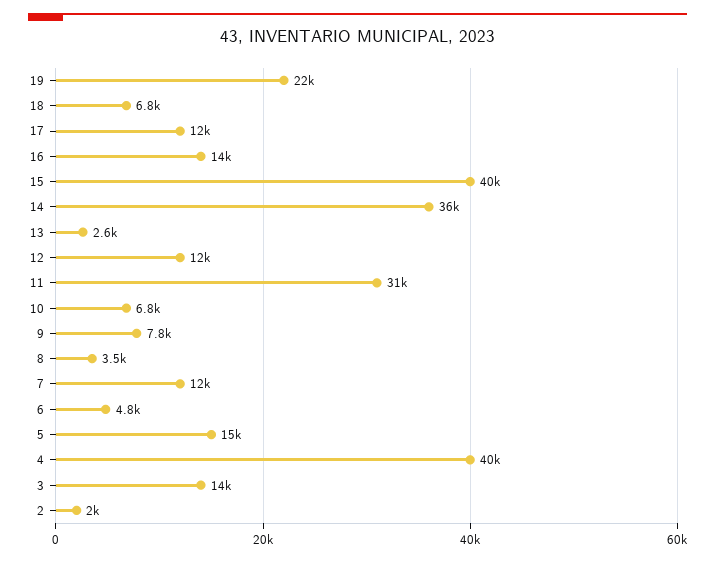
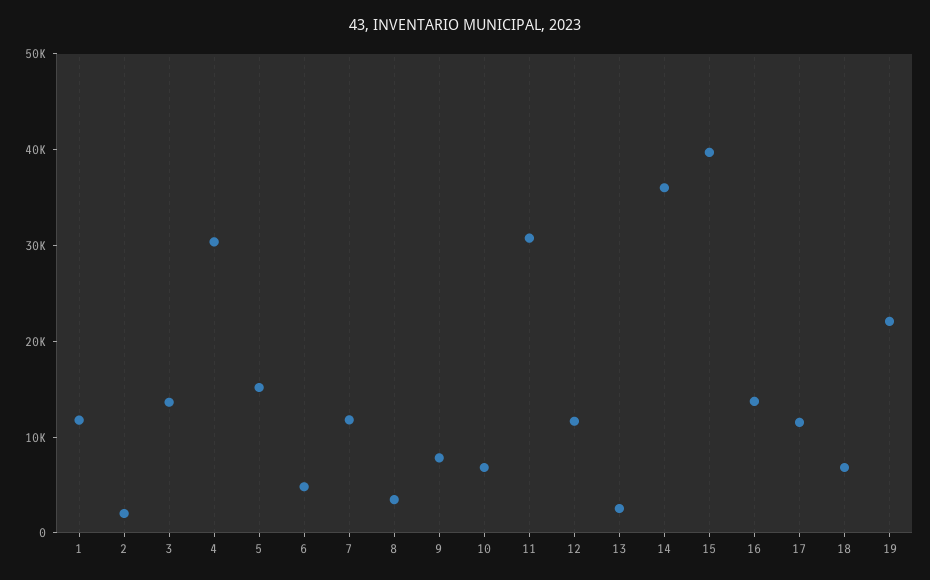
  {
    "19": 22000,
    "18": 6800,
    "17": 12000,
    "16": 14000,
    "15": 40000,
    "14": 36000,
    "13": 2600,
    "12": 12000,
    "11": 31000,
    "10": 6800,
    "9": 7800,
    "8": 3500,
    "7": 12000,
    "6": 4800,
    "5": 15000,
-   "4": 40000,
+   "4": 30000,
    "3": 14000,
-   "2": 2000
+   "2": 2000,
+   "1": 12000
  }

